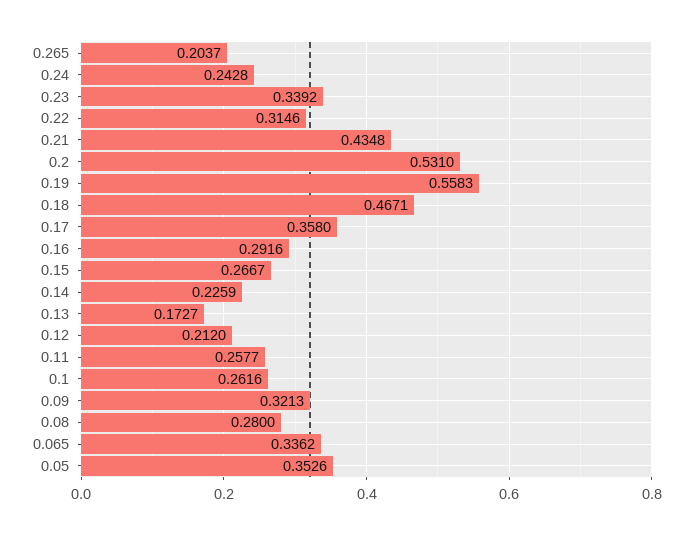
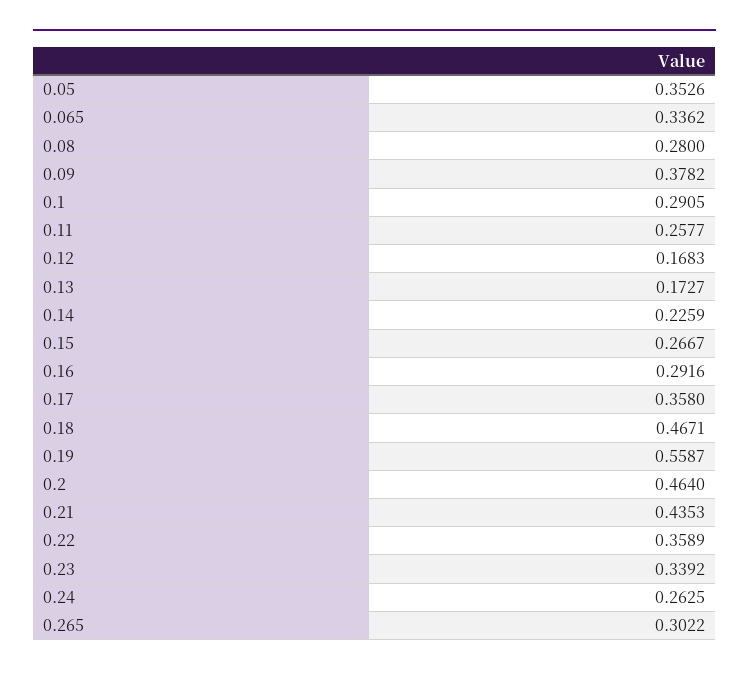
  {
-   "0.265": 0.2037,
+   "0.265": 0.3022,
-   "0.24": 0.2428,
+   "0.24": 0.2625,
    "0.23": 0.3392,
-   "0.22": 0.3146,
+   "0.22": 0.3589,
-   "0.21": 0.4348,
+   "0.21": 0.4353,
-   "0.2": 0.531,
+   "0.2": 0.464,
-   "0.19": 0.5583,
+   "0.19": 0.5587,
    "0.18": 0.4671,
    "0.17": 0.358,
    "0.16": 0.2916,
    "0.15": 0.2667,
    "0.14": 0.2259,
    "0.13": 0.1727,
-   "0.12": 0.212,
+   "0.12": 0.1683,
    "0.11": 0.2577,
-   "0.1": 0.2616,
+   "0.1": 0.2905,
-   "0.09": 0.3213,
+   "0.09": 0.3782,
    "0.08": 0.28,
    "0.065": 0.3362,
    "0.05": 0.3526
  }

